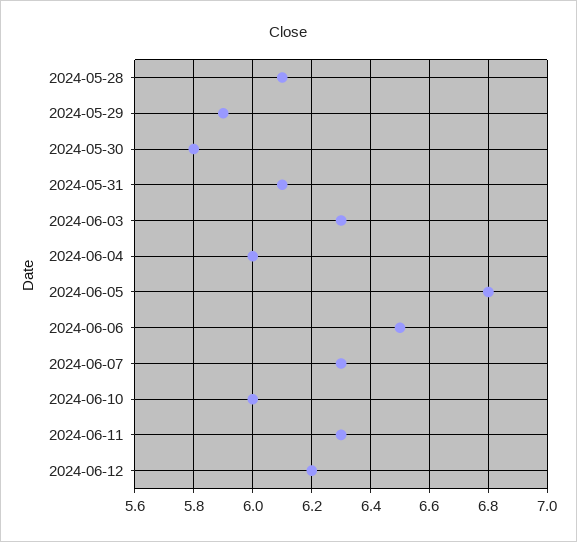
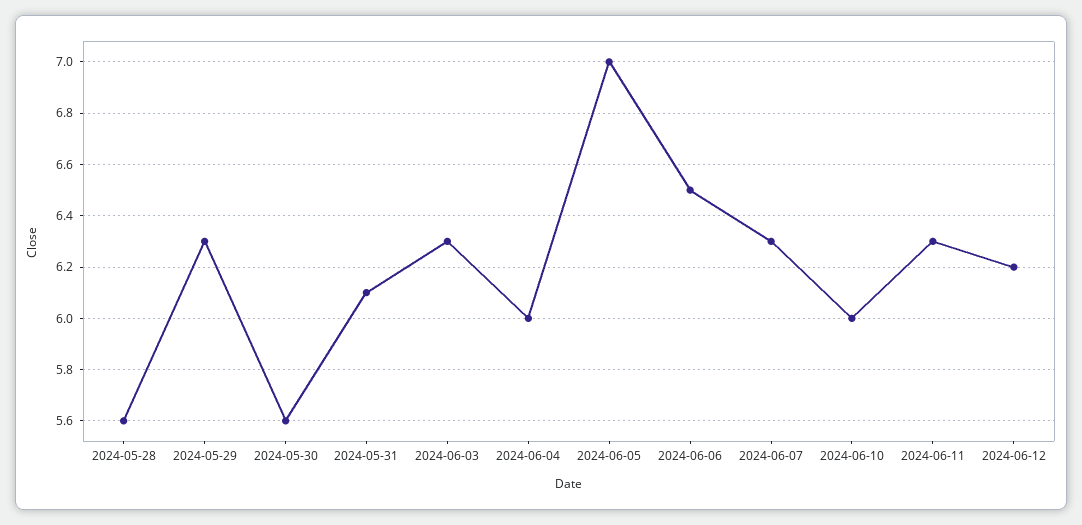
  {
-   "2024-05-28": 6.1,
+   "2024-05-28": 5.6,
-   "2024-05-29": 5.9,
+   "2024-05-29": 6.3,
-   "2024-05-30": 5.8,
+   "2024-05-30": 5.6,
    "2024-05-31": 6.1,
    "2024-06-03": 6.3,
    "2024-06-04": 6,
-   "2024-06-05": 6.8,
+   "2024-06-05": 7,
    "2024-06-06": 6.5,
    "2024-06-07": 6.3,
    "2024-06-10": 6,
    "2024-06-11": 6.3,
    "2024-06-12": 6.2
  }

